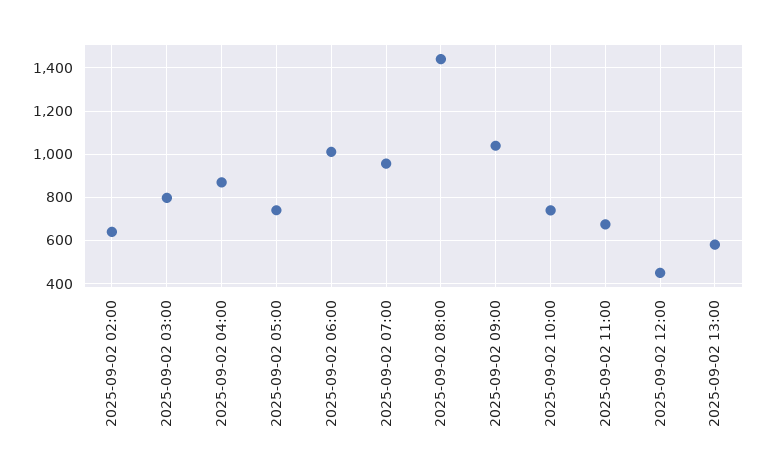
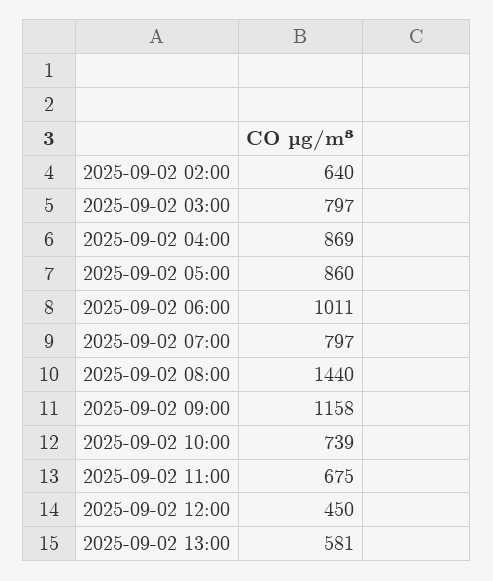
  {
    "2025-09-02 02:00": 640,
    "2025-09-02 03:00": 797,
    "2025-09-02 04:00": 869,
-   "2025-09-02 05:00": 750,
+   "2025-09-02 05:00": 860,
    "2025-09-02 06:00": 1011,
-   "2025-09-02 07:00": 950,
+   "2025-09-02 07:00": 797,
    "2025-09-02 08:00": 1440,
-   "2025-09-02 09:00": 1050,
+   "2025-09-02 09:00": 1158,
    "2025-09-02 10:00": 739,
    "2025-09-02 11:00": 675,
    "2025-09-02 12:00": 450,
    "2025-09-02 13:00": 581
  }

